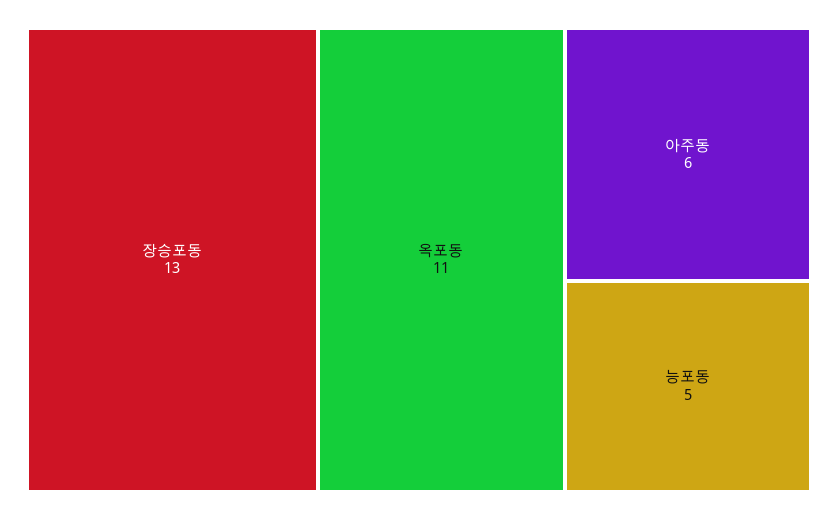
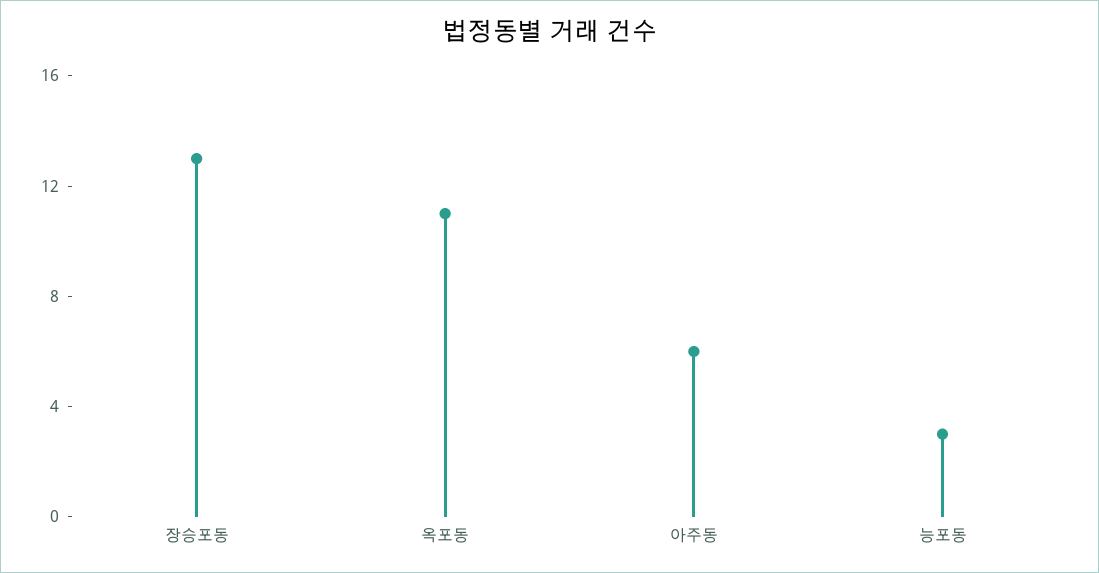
  {
    "장승포동": 13,
    "옥포동": 11,
    "아주동": 6,
-   "능포동": 5
+   "능포동": 3
  }

